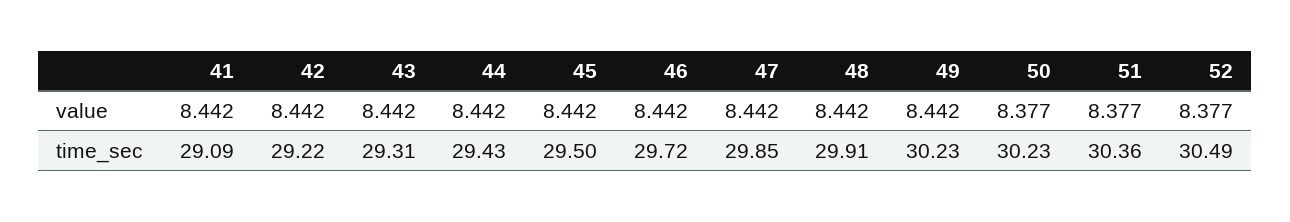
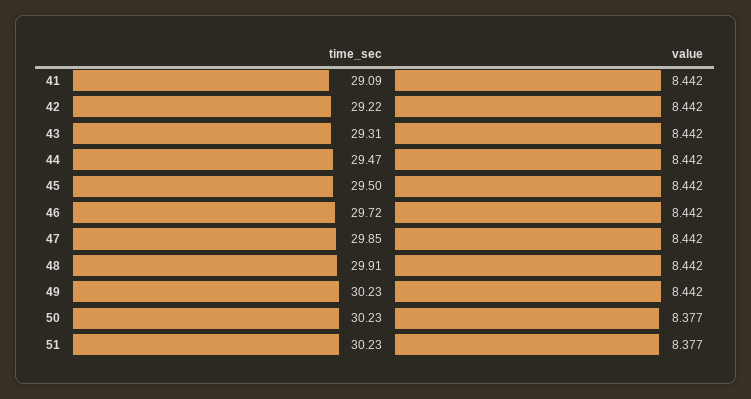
  {
    "41": {
      "value": 8.442,
      "time_sec": 29.09
    },
    "42": {
      "value": 8.442,
      "time_sec": 29.22
    },
    "43": {
      "value": 8.442,
      "time_sec": 29.31
    },
    "44": {
      "value": 8.442,
-     "time_sec": 29.43
+     "time_sec": 29.47
    },
    "45": {
      "value": 8.442,
      "time_sec": 29.5
    },
    "46": {
      "value": 8.442,
      "time_sec": 29.72
    },
    "47": {
      "value": 8.442,
      "time_sec": 29.85
    },
    "48": {
      "value": 8.442,
      "time_sec": 29.91
    },
    "49": {
      "value": 8.442,
      "time_sec": 30.23
    },
    "50": {
      "value": 8.377,
      "time_sec": 30.23
    },
    "51": {
      "value": 8.377,
-     "time_sec": 30.36
+     "time_sec": 30.23
-   },
+   }
-   "52": {
-     "value": 8.377,
-     "time_sec": 30.49
-   }
  }

